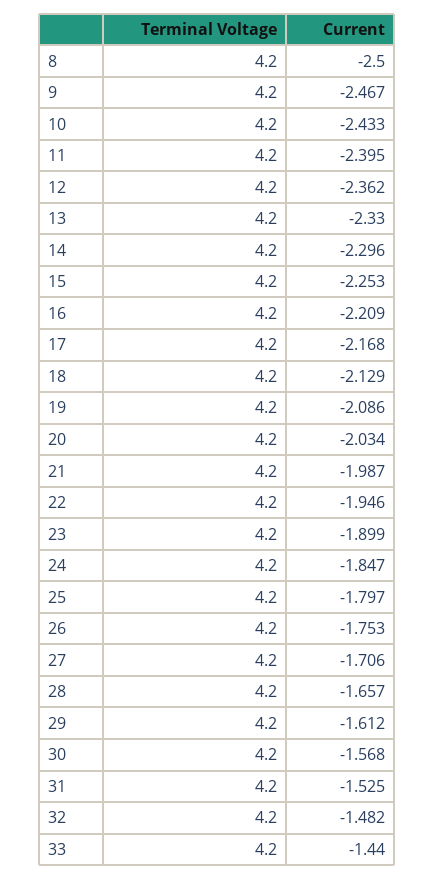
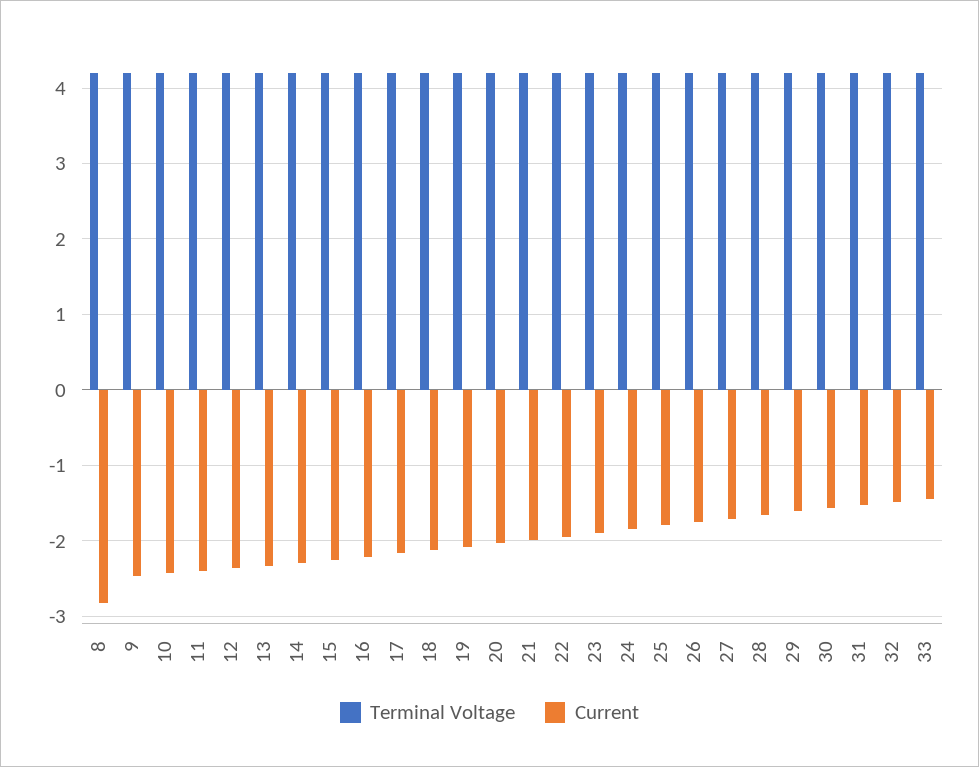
  {
    "Terminal Voltage": {
      "8": 4.2,
      "9": 4.2,
      "10": 4.2,
      "11": 4.2,
      "12": 4.2,
      "13": 4.2,
      "14": 4.2,
      "15": 4.2,
      "16": 4.2,
      "17": 4.2,
      "18": 4.2,
      "19": 4.2,
      "20": 4.2,
      "21": 4.2,
      "22": 4.2,
      "23": 4.2,
      "24": 4.2,
      "25": 4.2,
      "26": 4.2,
      "27": 4.2,
      "28": 4.2,
      "29": 4.2,
      "30": 4.2,
      "31": 4.2,
      "32": 4.2,
      "33": 4.2
    },
    "Current": {
-     "8": -2.5,
+     "8": -2.8,
      "9": -2.467,
      "10": -2.433,
      "11": -2.395,
      "12": -2.362,
      "13": -2.33,
      "14": -2.296,
      "15": -2.253,
      "16": -2.209,
      "17": -2.168,
      "18": -2.129,
      "19": -2.086,
      "20": -2.034,
      "21": -1.987,
      "22": -1.946,
      "23": -1.899,
      "24": -1.847,
      "25": -1.797,
      "26": -1.753,
      "27": -1.706,
      "28": -1.657,
      "29": -1.612,
      "30": -1.568,
      "31": -1.525,
      "32": -1.482,
      "33": -1.44
    }
  }

